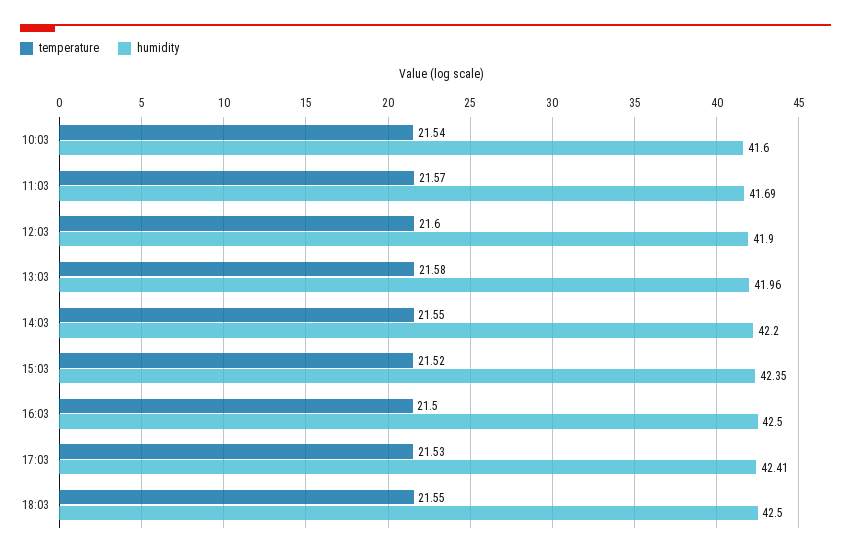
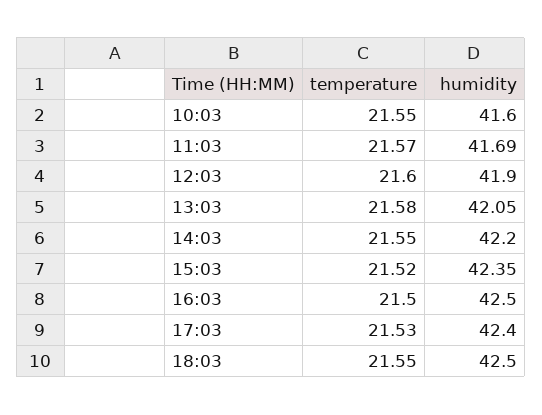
  {
    "temperature": {
-     "10:03": 21.54,
+     "10:03": 21.55,
      "11:03": 21.57,
      "12:03": 21.6,
      "13:03": 21.58,
      "14:03": 21.55,
      "15:03": 21.52,
      "16:03": 21.5,
      "17:03": 21.53,
      "18:03": 21.55
    },
    "humidity": {
      "10:03": 41.6,
      "11:03": 41.69,
      "12:03": 41.9,
-     "13:03": 41.96,
+     "13:03": 42.05,
      "14:03": 42.2,
      "15:03": 42.35,
      "16:03": 42.5,
-     "17:03": 42.41,
+     "17:03": 42.4,
      "18:03": 42.5
    }
  }

